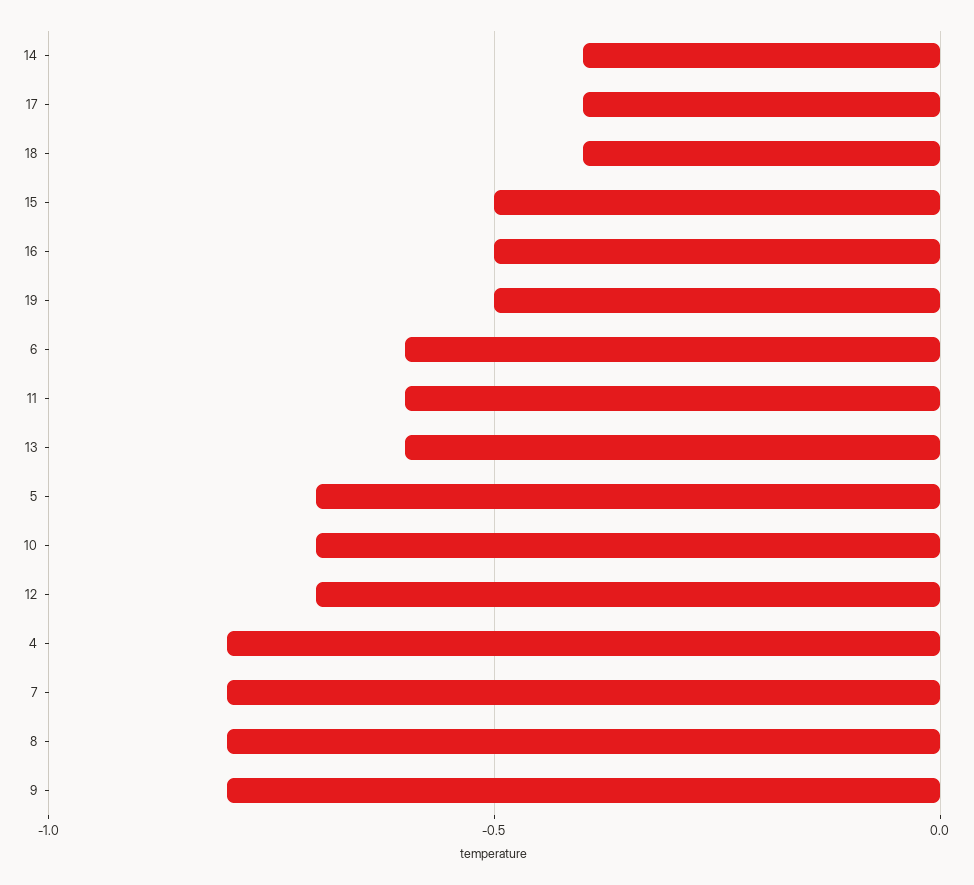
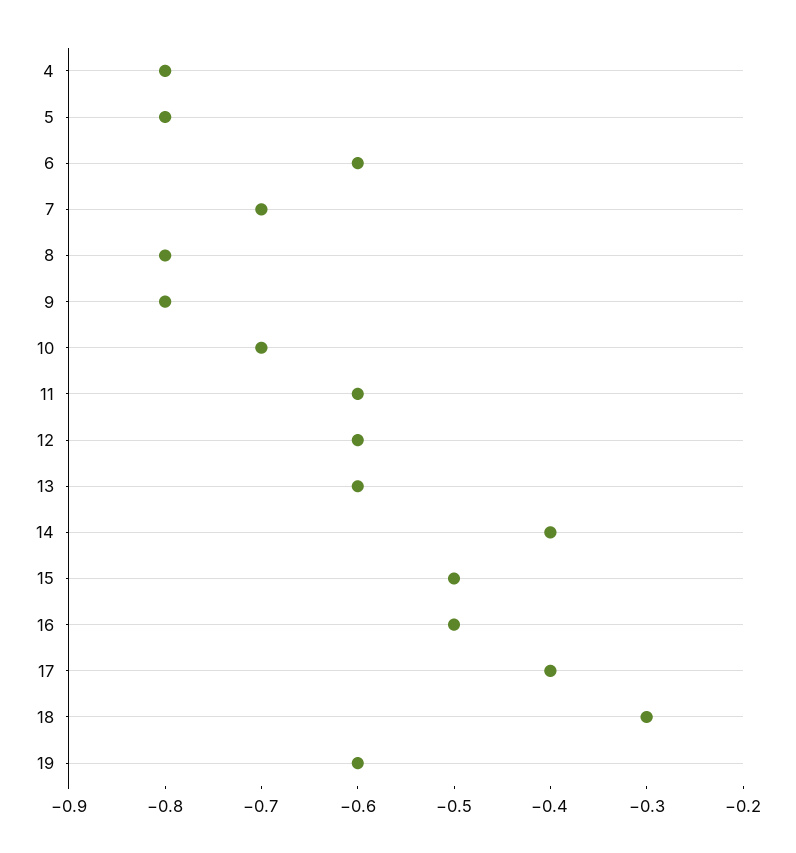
  {
    "14": -0.4,
    "17": -0.4,
-   "18": -0.4,
+   "18": -0.3,
    "15": -0.5,
    "16": -0.5,
-   "19": -0.5,
+   "19": -0.6,
    "6": -0.6,
    "11": -0.6,
    "13": -0.6,
-   "5": -0.7,
+   "5": -0.8,
    "10": -0.7,
-   "12": -0.7,
+   "12": -0.6,
    "4": -0.8,
-   "7": -0.8,
+   "7": -0.7,
    "8": -0.8,
    "9": -0.8
  }

